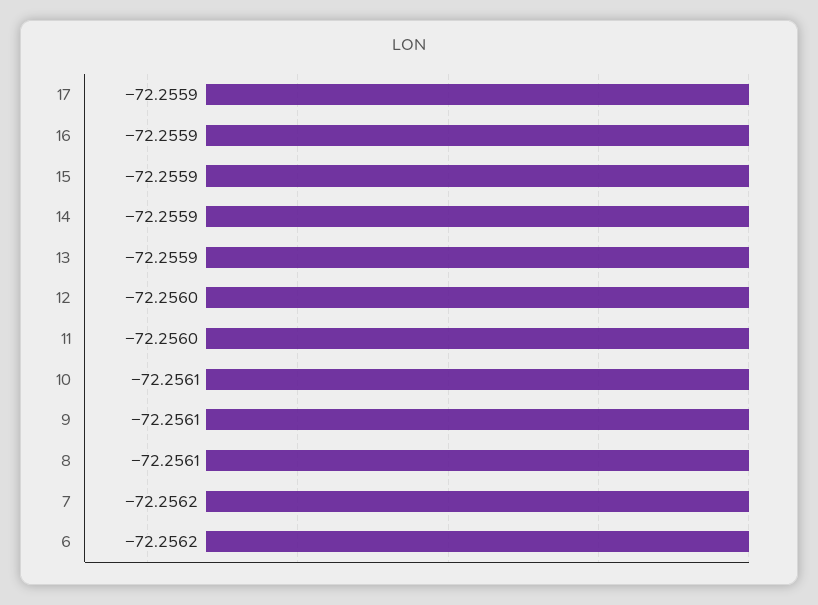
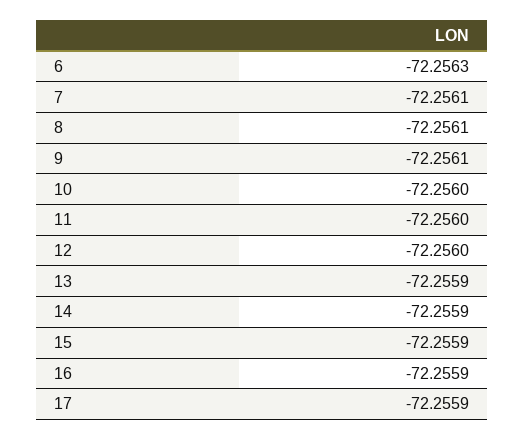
  {
    "17": -72.2559,
    "16": -72.2559,
    "15": -72.2559,
    "14": -72.2559,
    "13": -72.2559,
    "12": -72.256,
    "11": -72.256,
-   "10": -72.2561,
+   "10": -72.256,
    "9": -72.2561,
    "8": -72.2561,
-   "7": -72.2562,
+   "7": -72.2561,
-   "6": -72.2562
+   "6": -72.2563
  }

